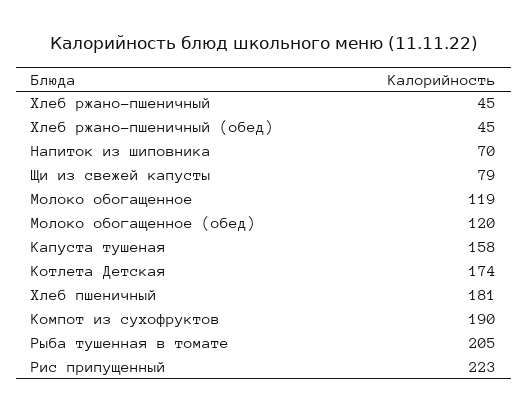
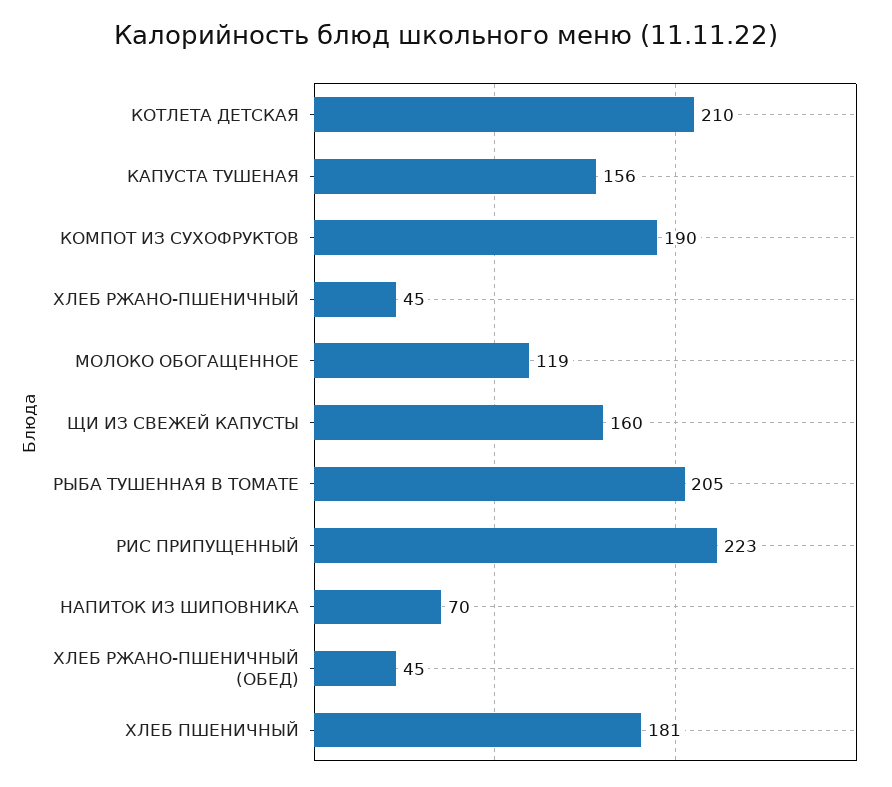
  {
    "Хлеб ржано-пшеничный": 45,
    "Хлеб ржано-пшеничный (обед)": 45,
    "Напиток из шиповника": 70,
-   "Щи из свежей капусты": 79,
+   "Щи из свежей капусты": 160,
    "Молоко обогащенное": 119,
-   "Молоко обогащенное (обед)": 120,
-   "Капуста тушеная": 158,
+   "Капуста тушеная": 156,
-   "Котлета Детская": 174,
+   "Котлета Детская": 210,
    "Хлеб пшеничный": 181,
    "Компот из сухофруктов": 190,
    "Рыба тушенная в томате": 205,
    "Рис припущенный": 223
  }

